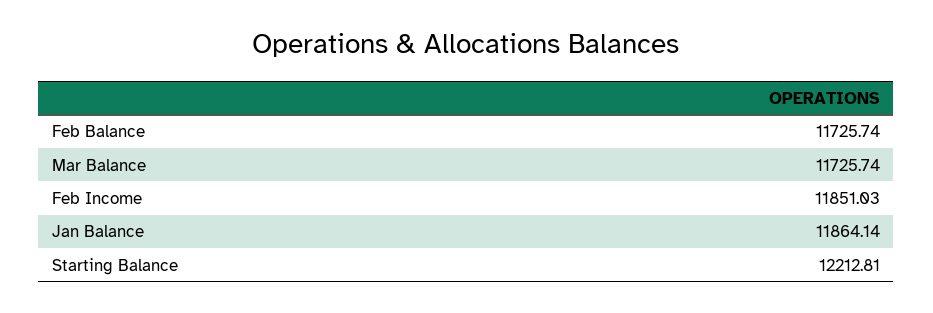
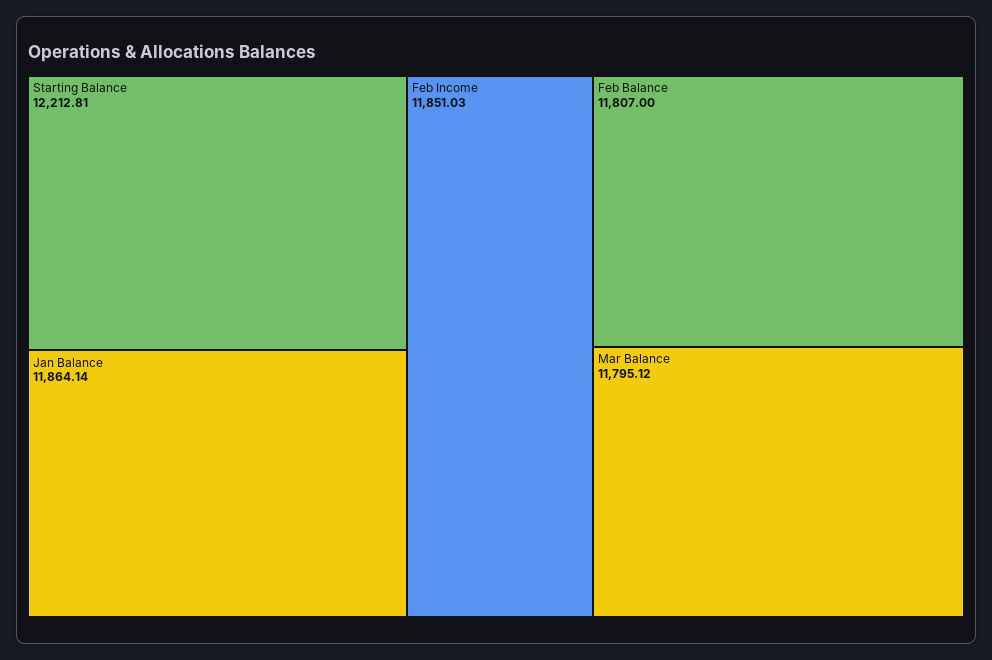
  {
-   "Feb Balance": 11725.74,
+   "Feb Balance": 11807,
-   "Mar Balance": 11725.74,
+   "Mar Balance": 11795.12,
    "Feb Income": 11851.03,
    "Jan Balance": 11864.14,
    "Starting Balance": 12212.81
  }

